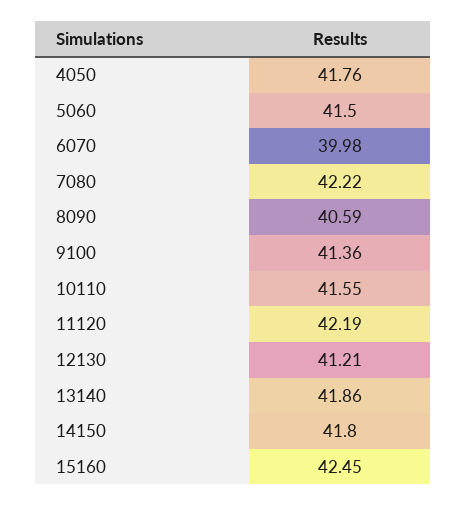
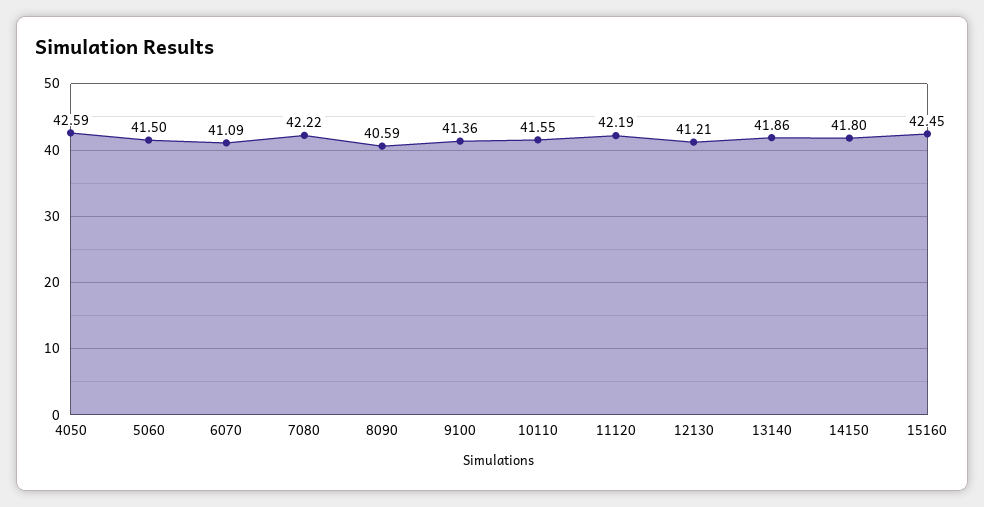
  {
-   "4050": 41.76,
+   "4050": 42.59,
    "5060": 41.5,
-   "6070": 39.98,
+   "6070": 41.09,
    "7080": 42.22,
    "8090": 40.59,
    "9100": 41.36,
    "10110": 41.55,
    "11120": 42.19,
    "12130": 41.21,
    "13140": 41.86,
    "14150": 41.8,
    "15160": 42.45
  }

